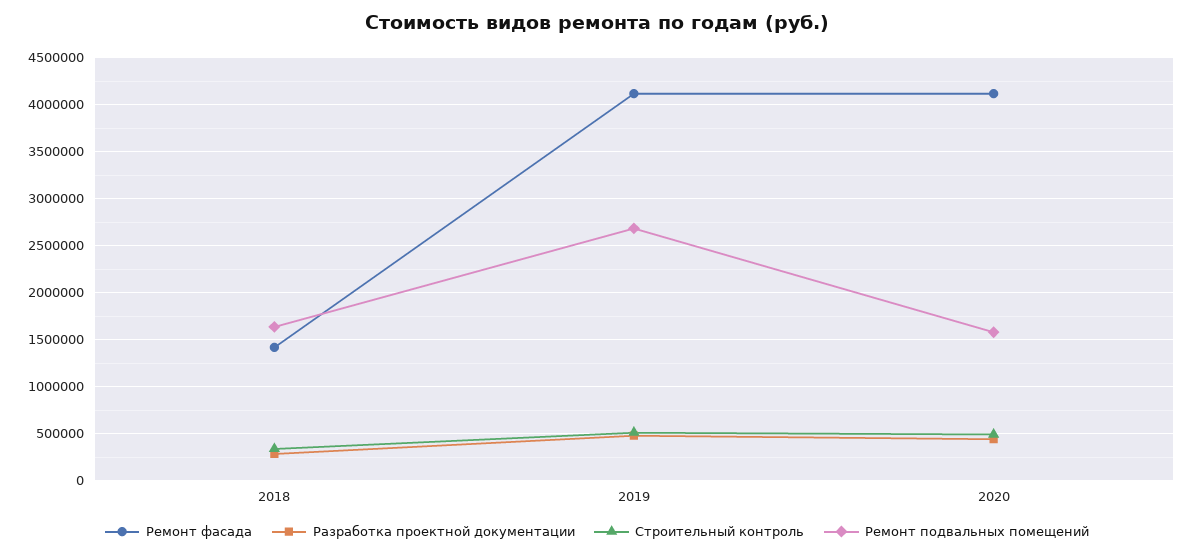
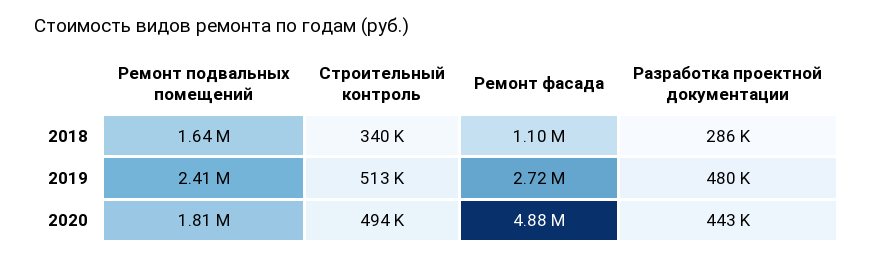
  {
    "Ремонт фасада": {
-     "2018": 1400000,
+     "2018": 1100000,
-     "2019": 4100000,
+     "2019": 2720000,
-     "2020": 4100000
+     "2020": 4880000
    },
    "Разработка проектной документации": {
      "2018": 286000,
      "2019": 480000,
      "2020": 443000
    },
    "Строительный контроль": {
      "2018": 340000,
      "2019": 513000,
      "2020": 494000
    },
    "Ремонт подвальных помещений": {
      "2018": 1640000,
-     "2019": 2700000,
+     "2019": 2410000,
-     "2020": 1600000
+     "2020": 1810000
    }
  }

